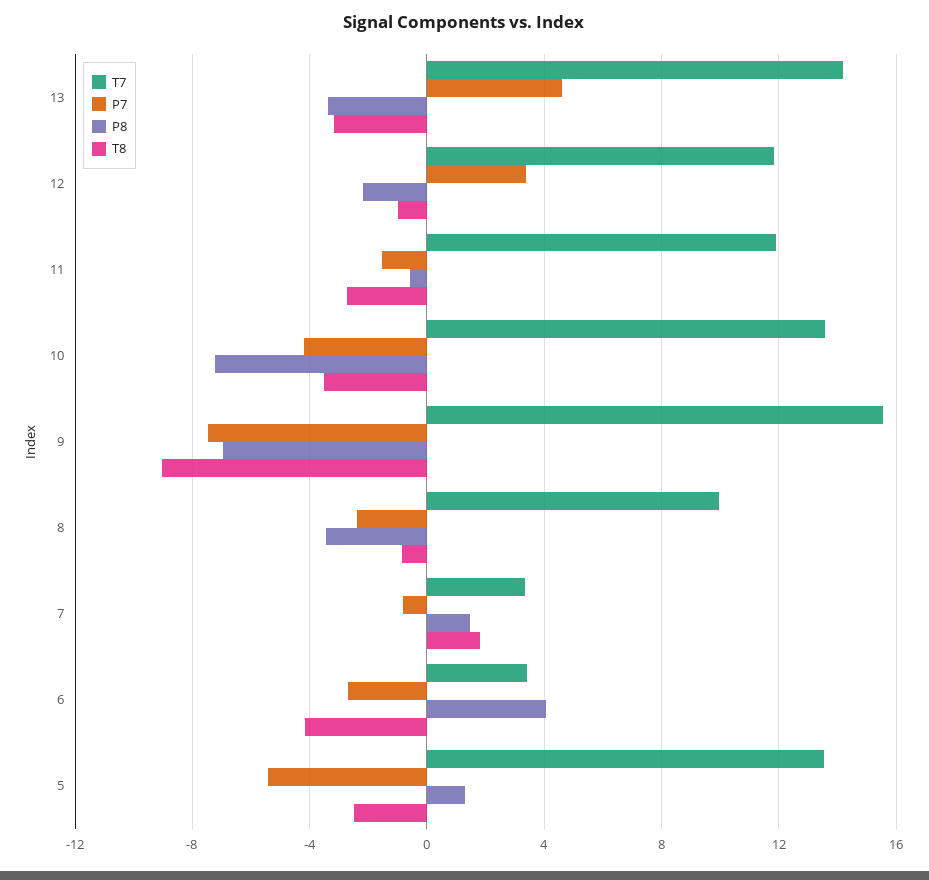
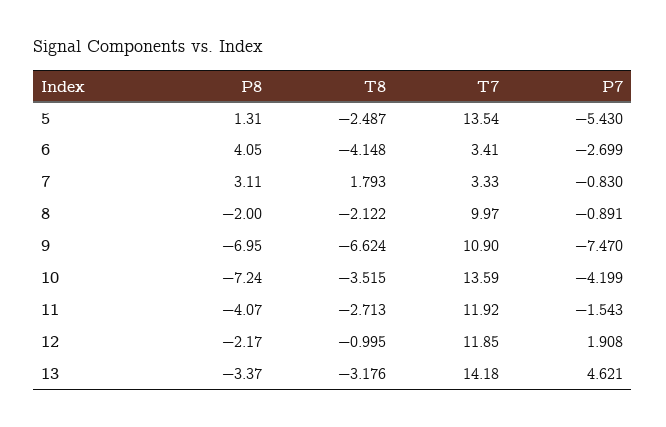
  {
    "T7": {
      "13": 14.18,
      "12": 11.85,
      "11": 11.92,
      "10": 13.59,
-     "9": 15.5,
+     "9": 10.9,
      "8": 9.97,
      "7": 3.33,
      "6": 3.41,
      "5": 13.54
    },
    "P7": {
      "13": 4.621,
-     "12": 3.5,
+     "12": 1.908,
      "11": -1.543,
      "10": -4.199,
      "9": -7.47,
-     "8": -2.5,
+     "8": -0.891,
      "7": -0.83,
      "6": -2.699,
      "5": -5.43
    },
    "P8": {
      "13": -3.37,
      "12": -2.17,
-     "11": -0.5,
+     "11": -4.07,
      "10": -7.24,
      "9": -6.95,
-     "8": -3.5,
+     "8": -2,
-     "7": 1.5,
+     "7": 3.11,
      "6": 4.05,
      "5": 1.31
    },
    "T8": {
      "13": -3.176,
      "12": -0.995,
      "11": -2.713,
      "10": -3.515,
-     "9": -9,
+     "9": -6.624,
-     "8": -1,
+     "8": -2.122,
      "7": 1.793,
      "6": -4.148,
      "5": -2.487
    }
  }

